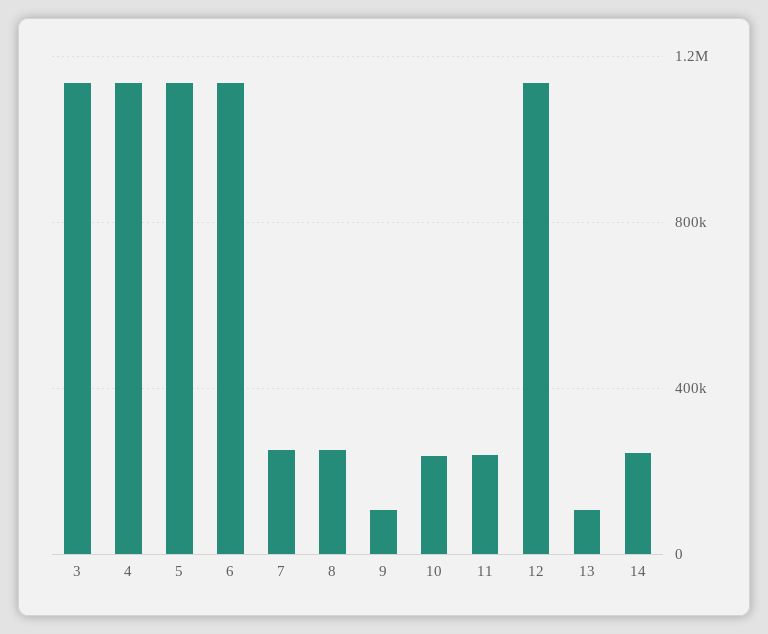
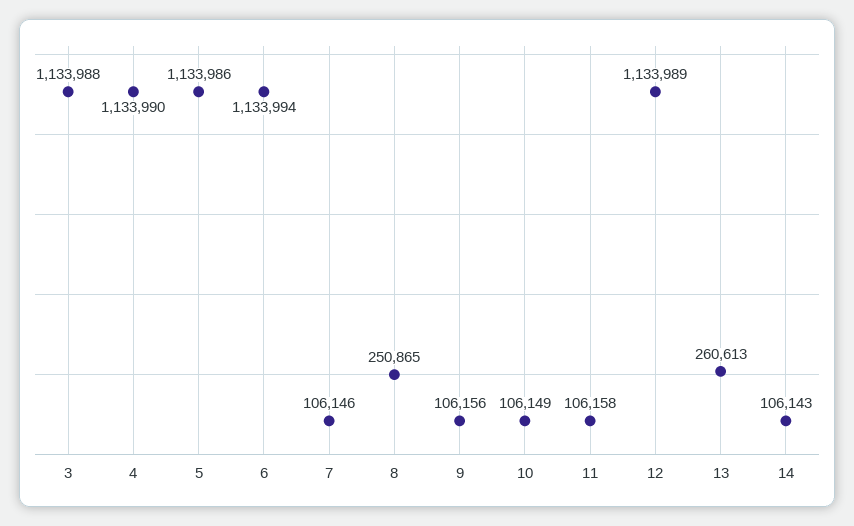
  {
    "3": 1133988,
    "4": 1133990,
    "5": 1133986,
    "6": 1133994,
-   "7": 250000,
+   "7": 106146,
    "8": 250865,
    "9": 106156,
-   "10": 250000,
+   "10": 106149,
-   "11": 250000,
+   "11": 106158,
    "12": 1133989,
-   "13": 100000,
+   "13": 260613,
-   "14": 250000
+   "14": 106143
  }

